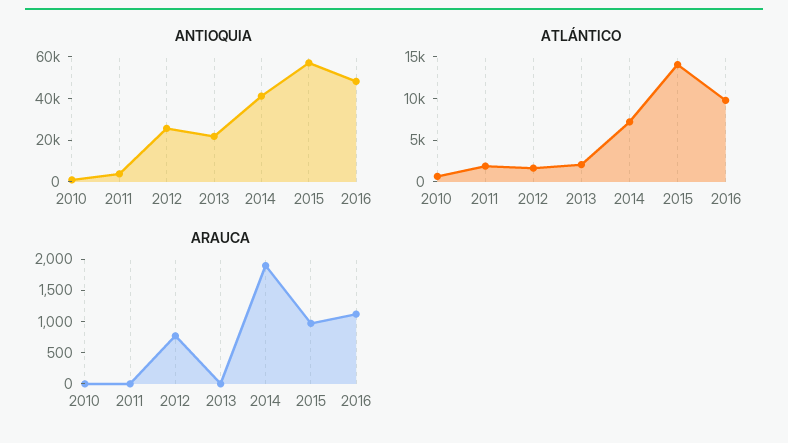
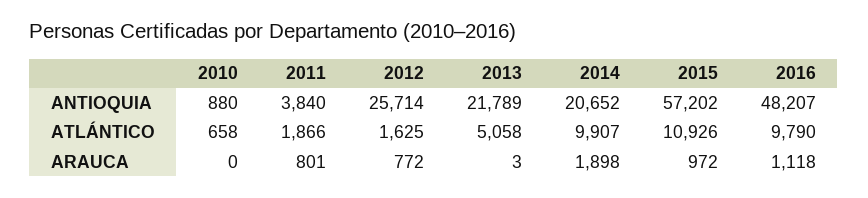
  {
    "ANTIOQUIA": {
      "2010": 880,
      "2011": 3840,
      "2012": 25714,
      "2013": 21789,
-     "2014": 40000,
+     "2014": 20652,
      "2015": 57202,
      "2016": 48207
    },
    "ATLÁNTICO": {
      "2010": 658,
      "2011": 1866,
      "2012": 1625,
-     "2013": 2000,
+     "2013": 5058,
-     "2014": 7000,
+     "2014": 9907,
-     "2015": 14000,
+     "2015": 10926,
      "2016": 9790
    },
    "ARAUCA": {
      "2010": 0,
-     "2011": 0,
+     "2011": 801,
      "2012": 772,
      "2013": 3,
      "2014": 1898,
      "2015": 972,
      "2016": 1118
    }
  }

